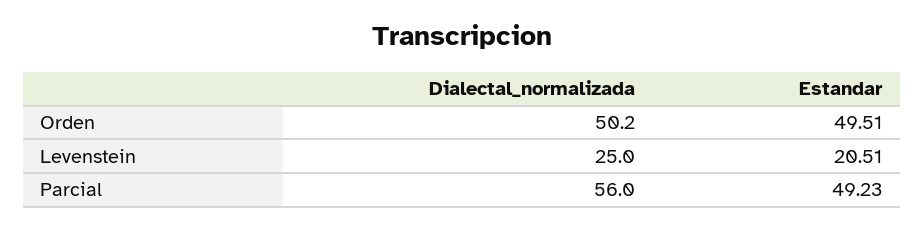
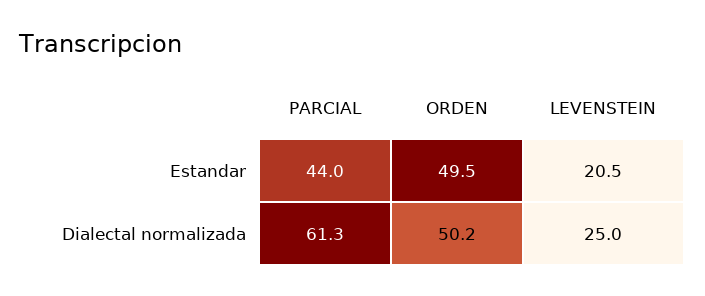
  {
    "Dialectal_normalizada": {
      "Orden": 50.2,
      "Levenstein": 25,
-     "Parcial": 56
+     "Parcial": 61.3
    },
    "Estandar": {
      "Orden": 49.51,
      "Levenstein": 20.51,
-     "Parcial": 49.23
+     "Parcial": 44
    }
  }

